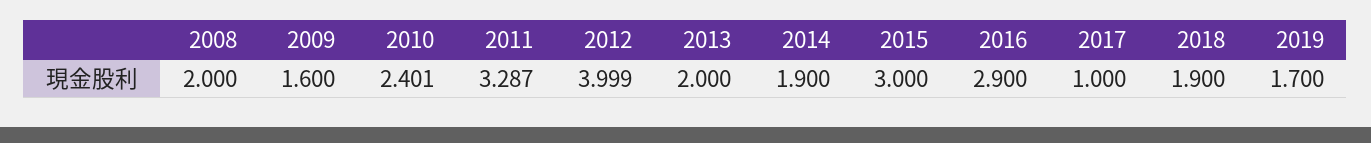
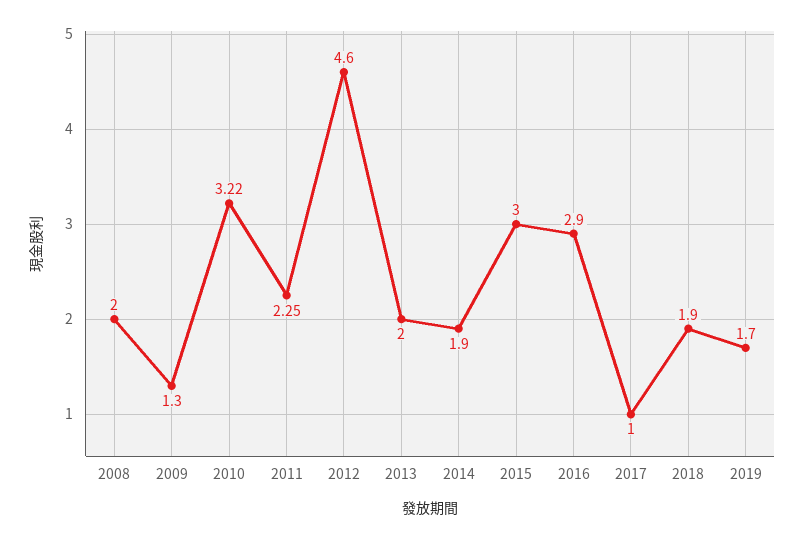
  {
    "2008": 2,
-   "2009": 1.6,
+   "2009": 1.3,
-   "2010": 2.401,
+   "2010": 3.22,
-   "2011": 3.287,
+   "2011": 2.25,
-   "2012": 3.999,
+   "2012": 4.6,
    "2013": 2,
    "2014": 1.9,
    "2015": 3,
    "2016": 2.9,
    "2017": 1,
    "2018": 1.9,
    "2019": 1.7
  }

